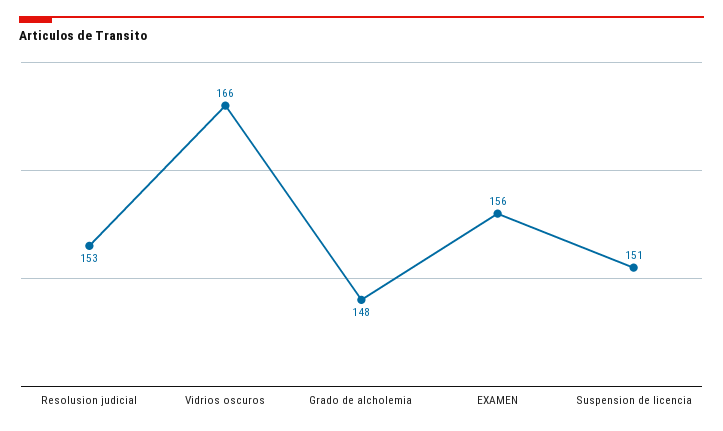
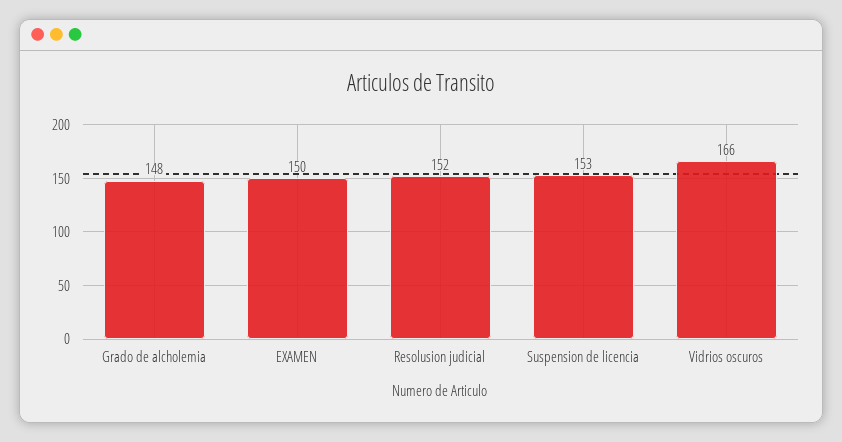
  {
-   "Resolusion judicial": 153,
+   "Resolusion judicial": 152,
    "Vidrios oscuros": 166,
    "Grado de alcholemia": 148,
-   "EXAMEN": 156,
+   "EXAMEN": 150,
-   "Suspension de licencia": 151
+   "Suspension de licencia": 153
  }

